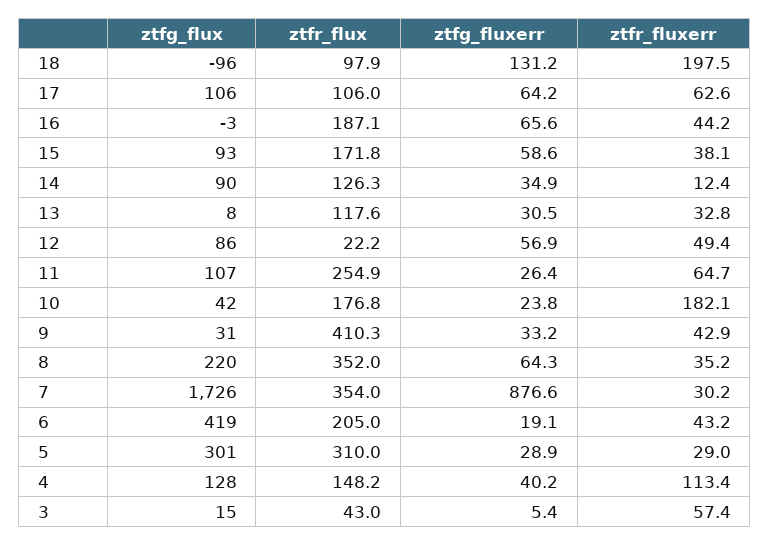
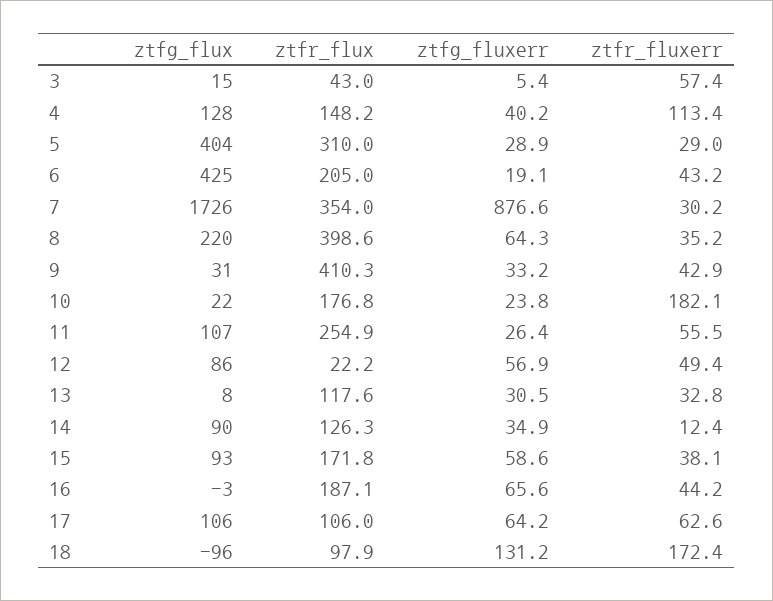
  {
    "ztfg_flux": {
      "18": -96,
      "17": 106,
      "16": -3,
      "15": 93,
      "14": 90,
      "13": 8,
      "12": 86,
      "11": 107,
-     "10": 42,
+     "10": 22,
      "9": 31,
      "8": 220,
      "7": 1726,
-     "6": 419,
+     "6": 425,
-     "5": 301,
+     "5": 404,
      "4": 128,
      "3": 15
    },
    "ztfr_flux": {
      "18": 97.9,
      "17": 106,
      "16": 187.1,
      "15": 171.8,
      "14": 126.3,
      "13": 117.6,
      "12": 22.2,
      "11": 254.9,
      "10": 176.8,
      "9": 410.3,
-     "8": 352,
+     "8": 398.6,
      "7": 354,
      "6": 205,
      "5": 310,
      "4": 148.2,
      "3": 43
    },
    "ztfg_fluxerr": {
      "18": 131.2,
      "17": 64.2,
      "16": 65.6,
      "15": 58.6,
      "14": 34.9,
      "13": 30.5,
      "12": 56.9,
      "11": 26.4,
      "10": 23.8,
      "9": 33.2,
      "8": 64.3,
      "7": 876.6,
      "6": 19.1,
      "5": 28.9,
      "4": 40.2,
      "3": 5.4
    },
    "ztfr_fluxerr": {
-     "18": 197.5,
+     "18": 172.4,
      "17": 62.6,
      "16": 44.2,
      "15": 38.1,
      "14": 12.4,
      "13": 32.8,
      "12": 49.4,
-     "11": 64.7,
+     "11": 55.5,
      "10": 182.1,
      "9": 42.9,
      "8": 35.2,
      "7": 30.2,
      "6": 43.2,
      "5": 29,
      "4": 113.4,
      "3": 57.4
    }
  }

